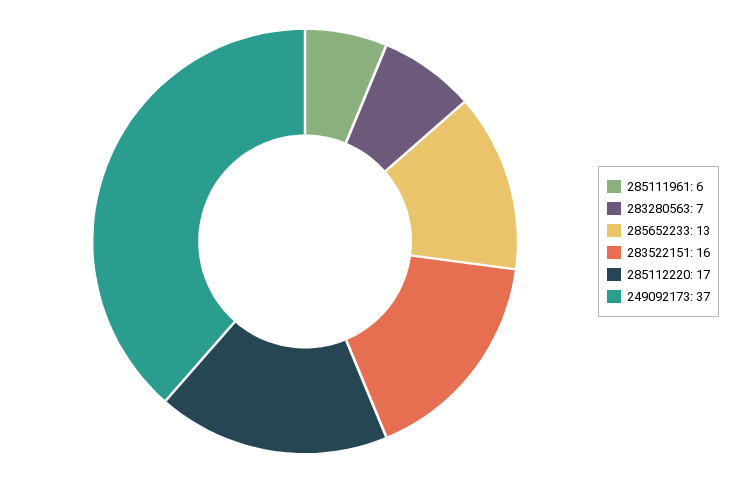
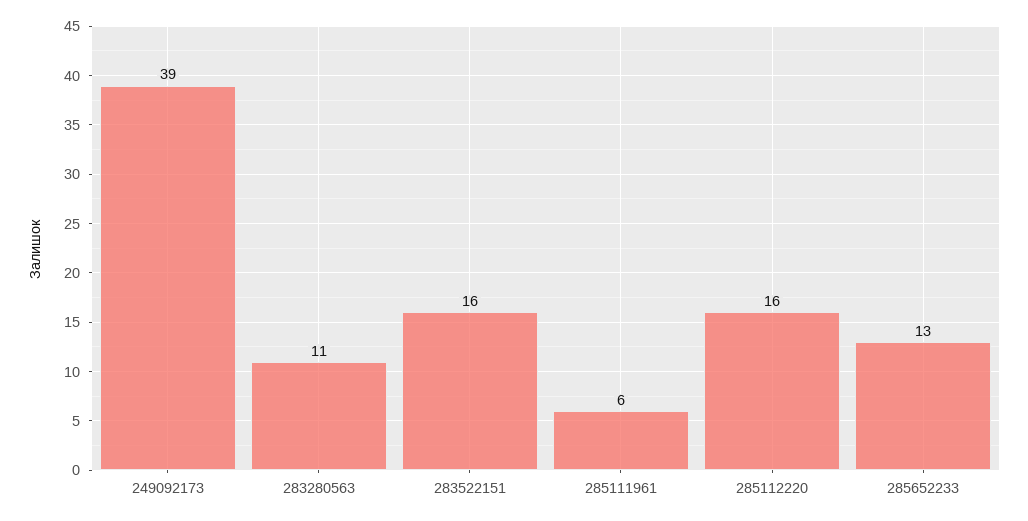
  {
    "285111961": 6,
-   "283280563": 7,
+   "283280563": 11,
    "285652233": 13,
    "283522151": 16,
-   "285112220": 17,
+   "285112220": 16,
-   "249092173": 37
+   "249092173": 39
  }

